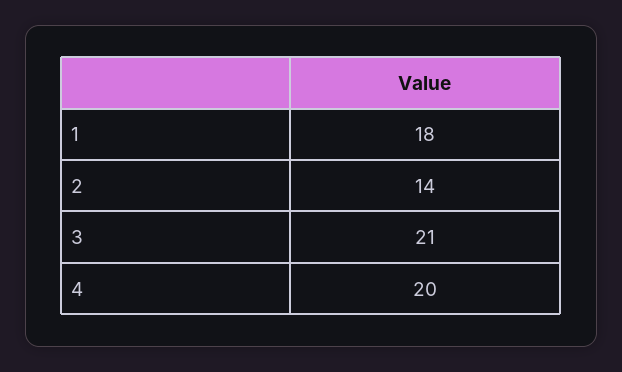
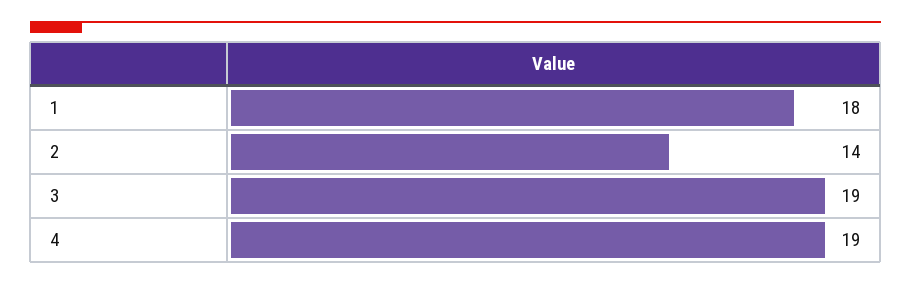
  {
    "1": 18,
    "2": 14,
-   "3": 21,
+   "3": 19,
-   "4": 20
+   "4": 19
  }

